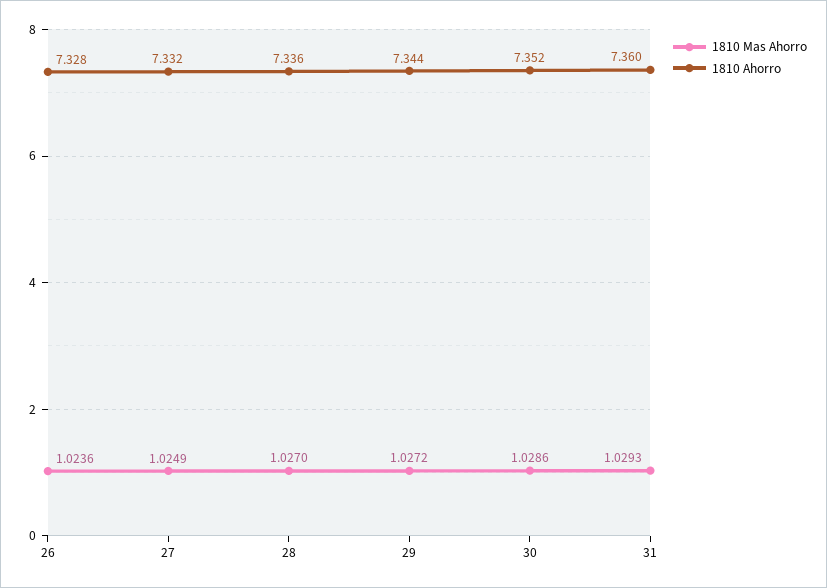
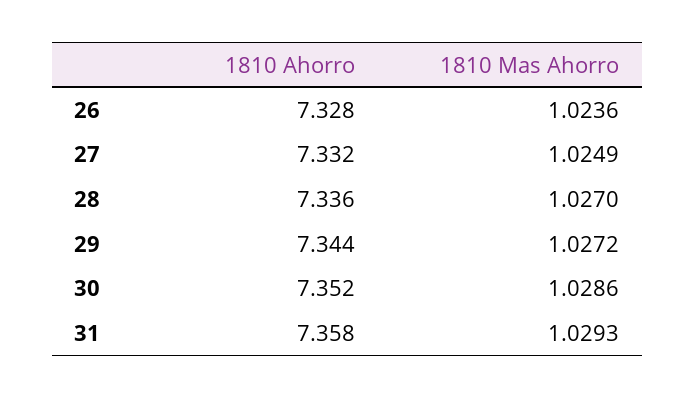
  {
    "1810 Mas Ahorro": {
      "26": 1.0236,
      "27": 1.0249,
      "28": 1.027,
      "29": 1.0272,
      "30": 1.0286,
      "31": 1.0293
    },
    "1810 Ahorro": {
      "26": 7.328,
      "27": 7.332,
      "28": 7.336,
      "29": 7.344,
      "30": 7.352,
-     "31": 7.36
+     "31": 7.358
    }
  }

